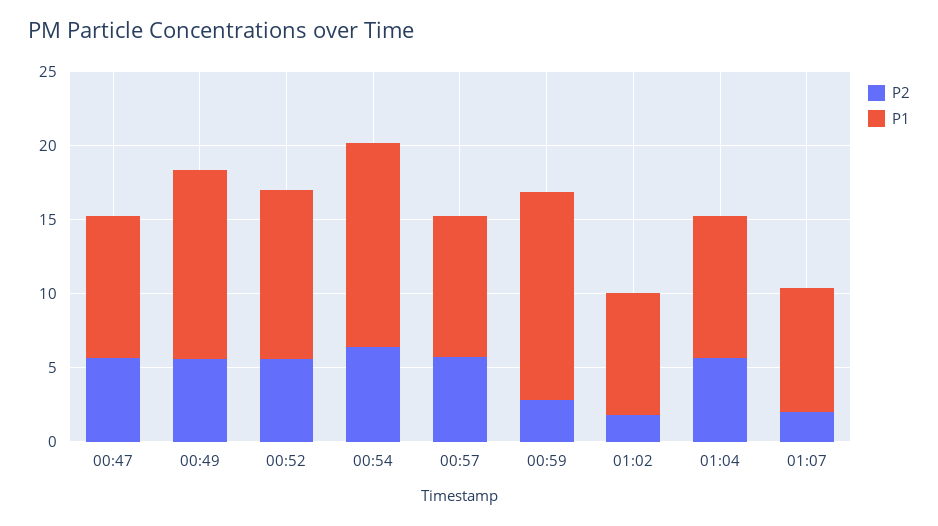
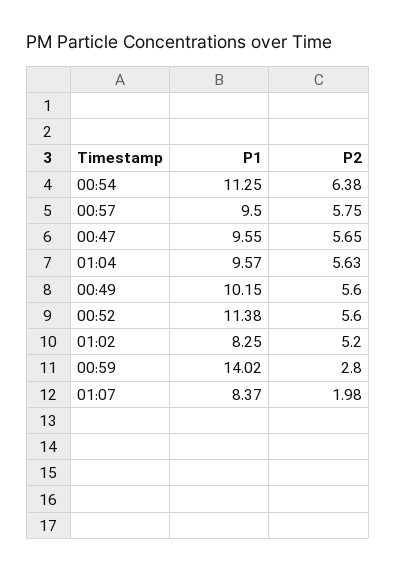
  {
    "P2": {
      "00:47": 5.65,
      "00:49": 5.6,
      "00:52": 5.6,
      "00:54": 6.38,
      "00:57": 5.75,
      "00:59": 2.8,
-     "01:02": 2,
+     "01:02": 5.2,
      "01:04": 5.63,
      "01:07": 1.98
    },
    "P1": {
      "00:47": 9.55,
-     "00:49": 13,
+     "00:49": 10.15,
      "00:52": 11.38,
-     "00:54": 14,
+     "00:54": 11.25,
      "00:57": 9.5,
      "00:59": 14.02,
      "01:02": 8.25,
      "01:04": 9.57,
      "01:07": 8.37
    }
  }

